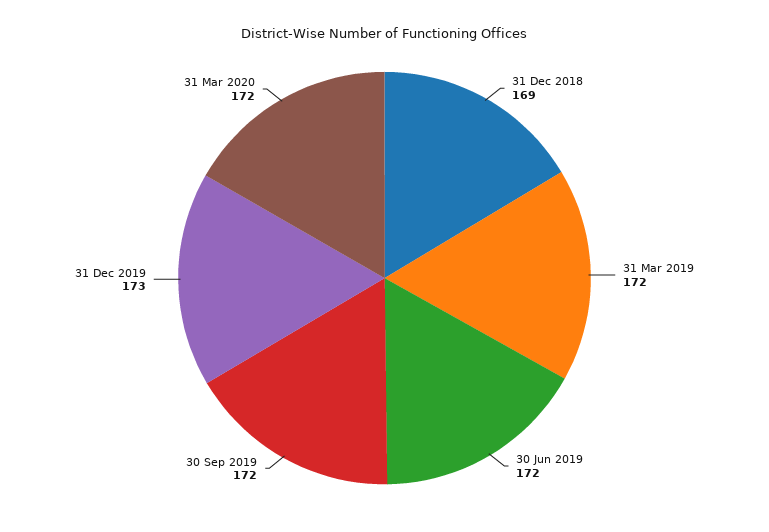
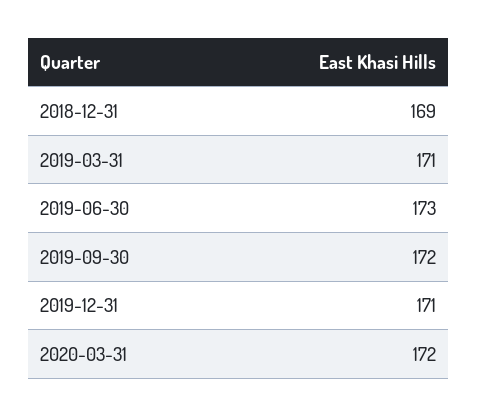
  {
    "31 Dec 2018": 169,
-   "31 Mar 2019": 172,
+   "31 Mar 2019": 171,
-   "30 Jun 2019": 172,
+   "30 Jun 2019": 173,
    "30 Sep 2019": 172,
-   "31 Dec 2019": 173,
+   "31 Dec 2019": 171,
    "31 Mar 2020": 172
  }

